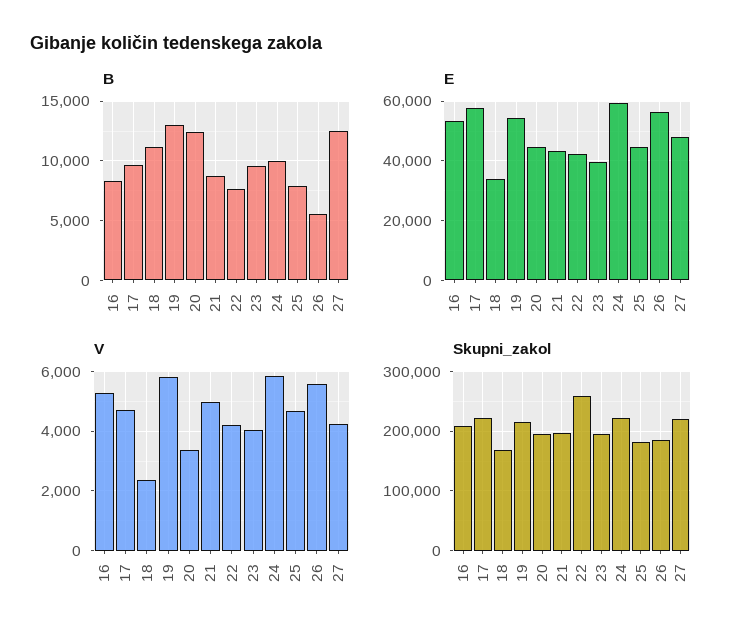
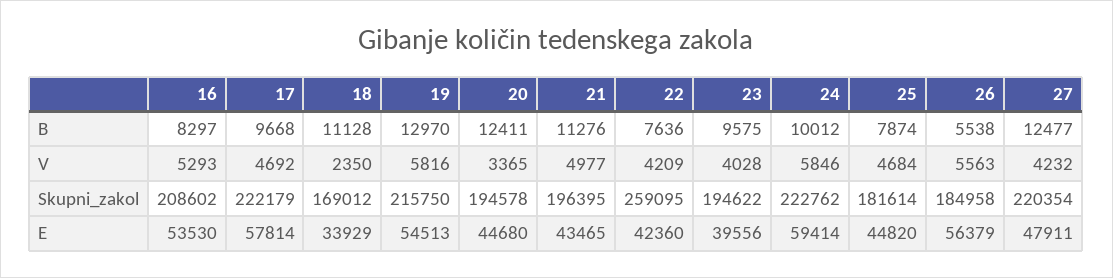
  {
    "B": {
      "16": 8297,
      "17": 9668,
      "18": 11128,
      "19": 12970,
      "20": 12411,
-     "21": 9000,
+     "21": 11276,
      "22": 7636,
      "23": 9575,
      "24": 10012,
      "25": 7874,
      "26": 5538,
      "27": 12477
    },
    "E": {
      "16": 53530,
      "17": 57814,
      "18": 33929,
      "19": 54513,
      "20": 44680,
      "21": 43465,
      "22": 42360,
      "23": 39556,
      "24": 59414,
      "25": 44820,
      "26": 56379,
      "27": 47911
    },
    "V": {
      "16": 5293,
      "17": 4692,
      "18": 2350,
      "19": 5816,
      "20": 3365,
      "21": 4977,
      "22": 4209,
      "23": 4028,
      "24": 5846,
      "25": 4684,
      "26": 5563,
      "27": 4232
    },
    "Skupni_zakol": {
      "16": 208602,
      "17": 222179,
      "18": 169012,
      "19": 215750,
      "20": 194578,
      "21": 196395,
      "22": 259095,
      "23": 194622,
      "24": 222762,
      "25": 181614,
      "26": 184958,
      "27": 220354
    }
  }

